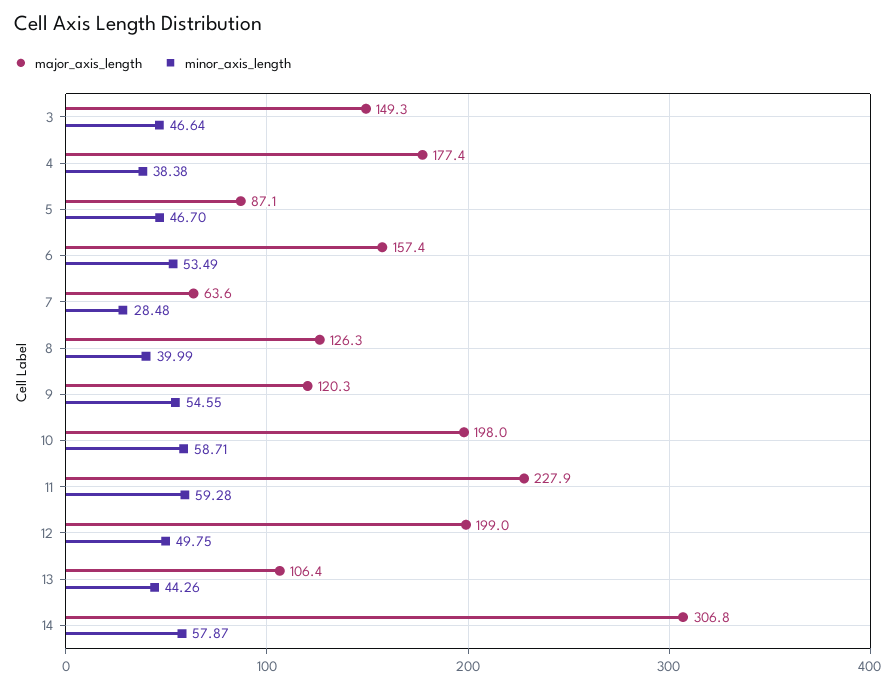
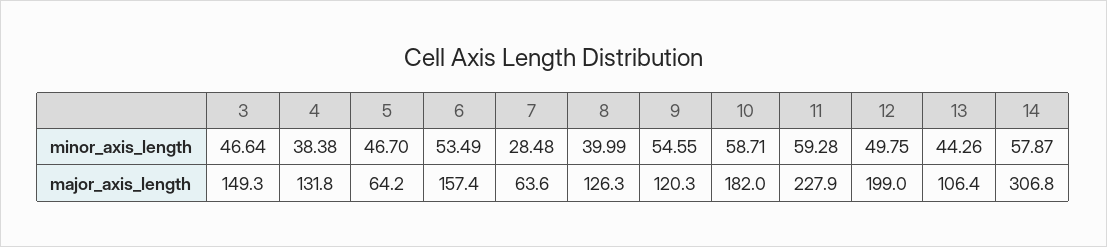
  {
    "major_axis_length": {
      "3": 149.3,
-     "4": 177.4,
+     "4": 131.8,
-     "5": 87.1,
+     "5": 64.2,
      "6": 157.4,
      "7": 63.6,
      "8": 126.3,
      "9": 120.3,
-     "10": 198,
+     "10": 182,
      "11": 227.9,
      "12": 199,
      "13": 106.4,
      "14": 306.8
    },
    "minor_axis_length": {
      "3": 46.64,
      "4": 38.38,
      "5": 46.7,
      "6": 53.49,
      "7": 28.48,
      "8": 39.99,
      "9": 54.55,
      "10": 58.71,
      "11": 59.28,
      "12": 49.75,
      "13": 44.26,
      "14": 57.87
    }
  }

